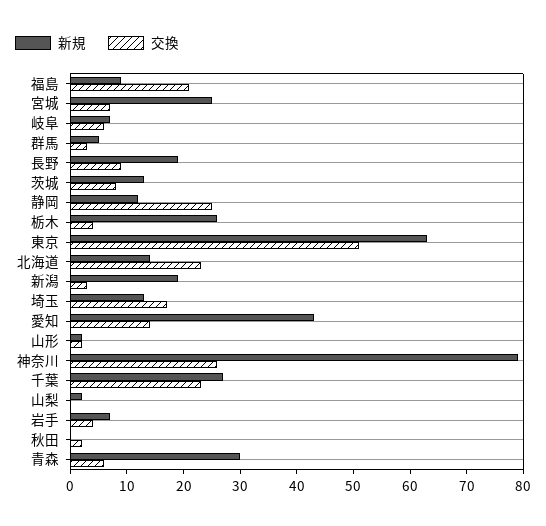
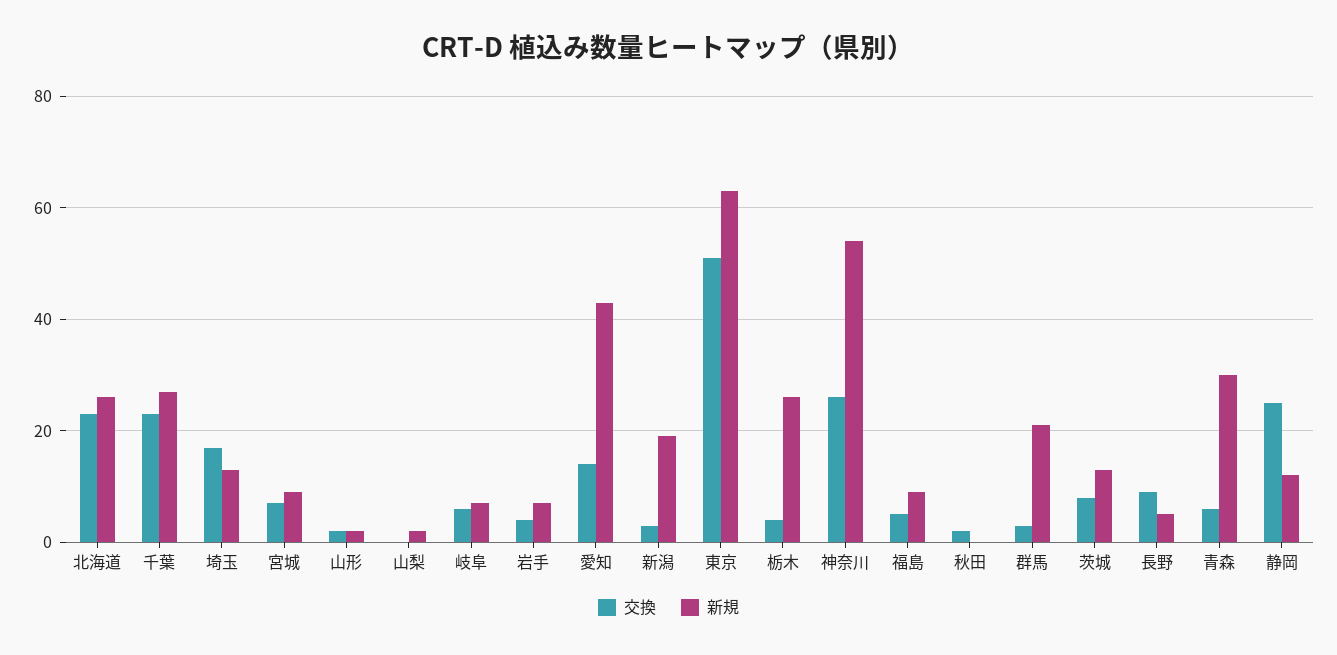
  {
    "新規": {
      "福島": 10,
-     "宮城": 25,
+     "宮城": 10,
      "岐阜": 5,
-     "群馬": 5,
+     "群馬": 20,
-     "長野": 20,
+     "長野": 5,
      "茨城": 15,
      "静岡": 10,
      "栃木": 25,
      "東京": 65,
-     "北海道": 15,
+     "北海道": 25,
      "新潟": 20,
      "埼玉": 15,
      "愛知": 45,
      "山形": 0,
-     "神奈川": 80,
+     "神奈川": 55,
      "千葉": 25,
      "山梨": 0,
      "岩手": 5,
      "秋田": 0,
      "青森": 30
    },
    "交換": {
-     "福島": 20,
+     "福島": 5,
      "宮城": 5,
      "岐阜": 5,
      "群馬": 5,
      "長野": 10,
      "茨城": 10,
      "静岡": 25,
      "栃木": 5,
      "東京": 50,
      "北海道": 25,
      "新潟": 5,
      "埼玉": 15,
      "愛知": 15,
      "山形": 0,
      "神奈川": 25,
      "千葉": 25,
      "山梨": 0,
      "岩手": 5,
      "秋田": 0,
      "青森": 5
    }
  }

